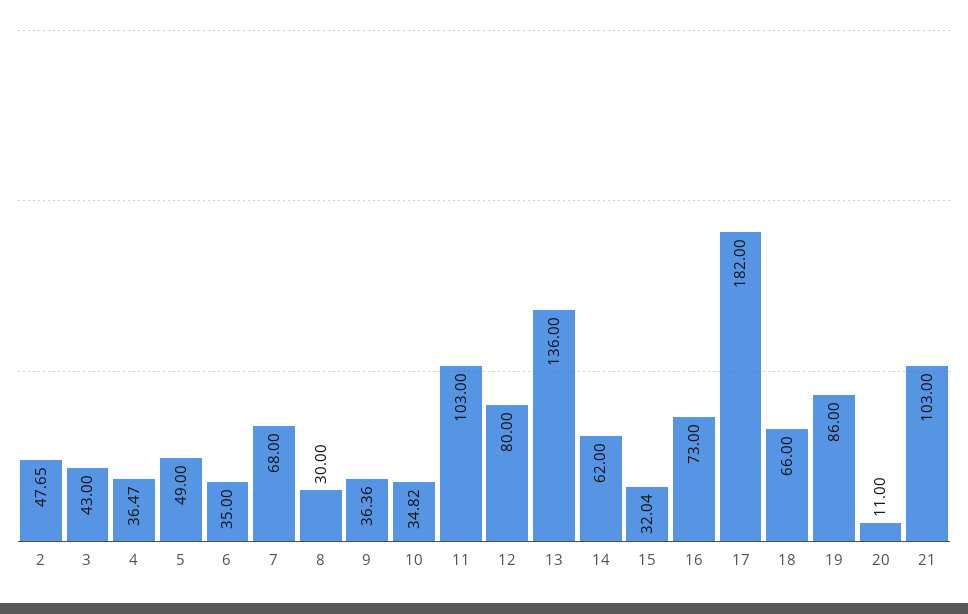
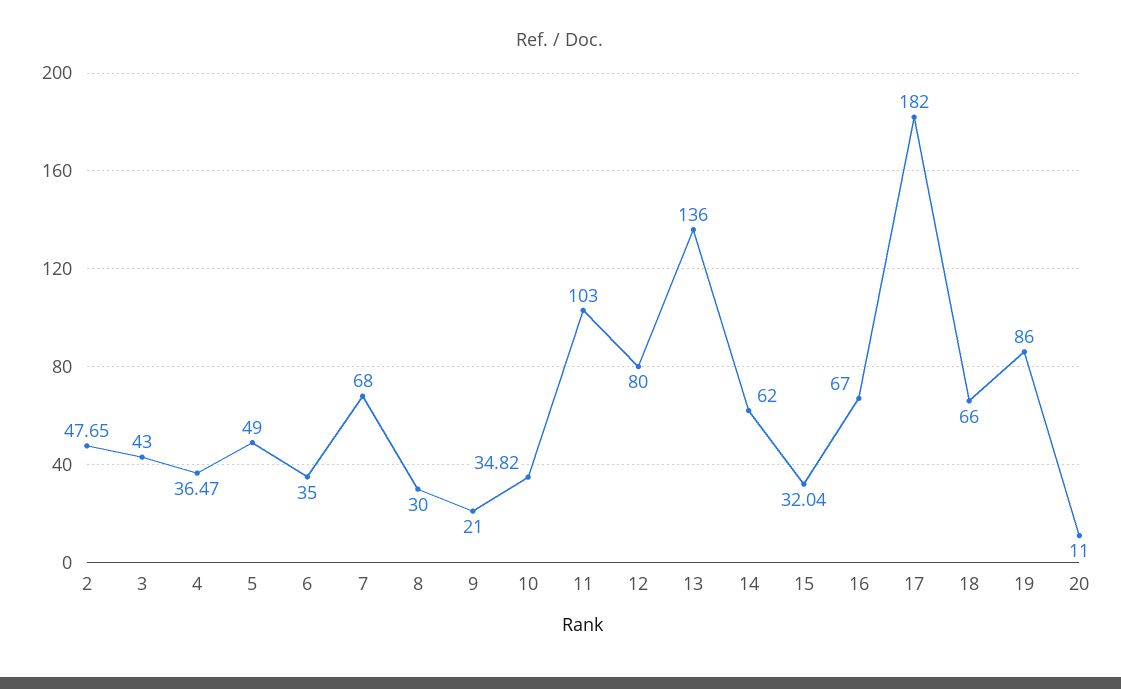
  {
    "2": 47.65,
    "3": 43,
    "4": 36.47,
    "5": 49,
    "6": 35,
    "7": 68,
    "8": 30,
-   "9": 36.36,
+   "9": 21,
    "10": 34.82,
    "11": 103,
    "12": 80,
    "13": 136,
    "14": 62,
    "15": 32.04,
-   "16": 73,
+   "16": 67,
    "17": 182,
    "18": 66,
    "19": 86,
-   "20": 11,
+   "20": 11
-   "21": 103
  }

